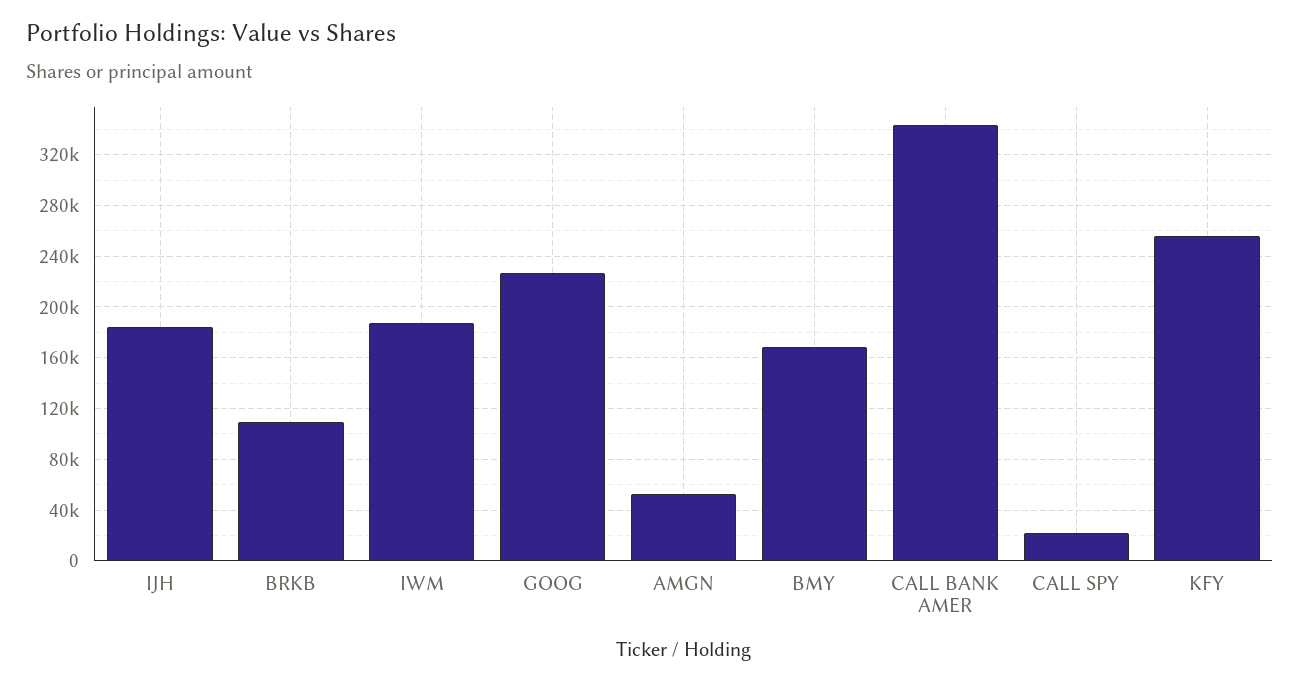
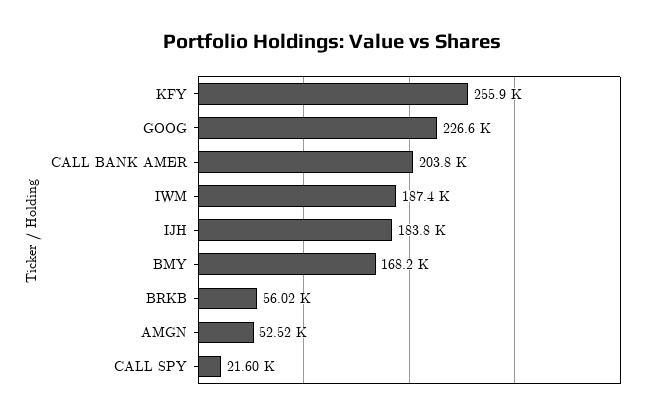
  {
    "IJH": 183800,
-   "BRKB": 110000,
+   "BRKB": 56020,
    "IWM": 187400,
    "GOOG": 226600,
    "AMGN": 52520,
    "BMY": 168200,
-   "CALL BANK AMER": 345000,
+   "CALL BANK AMER": 203800,
    "CALL SPY": 21600,
    "KFY": 255900
  }

